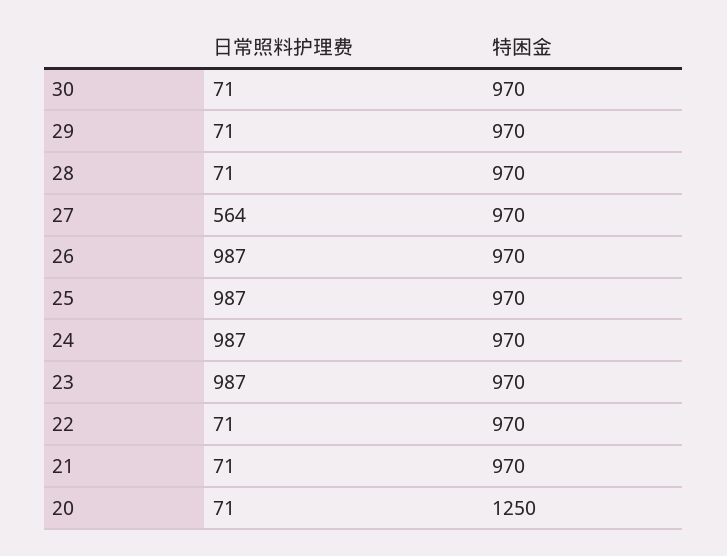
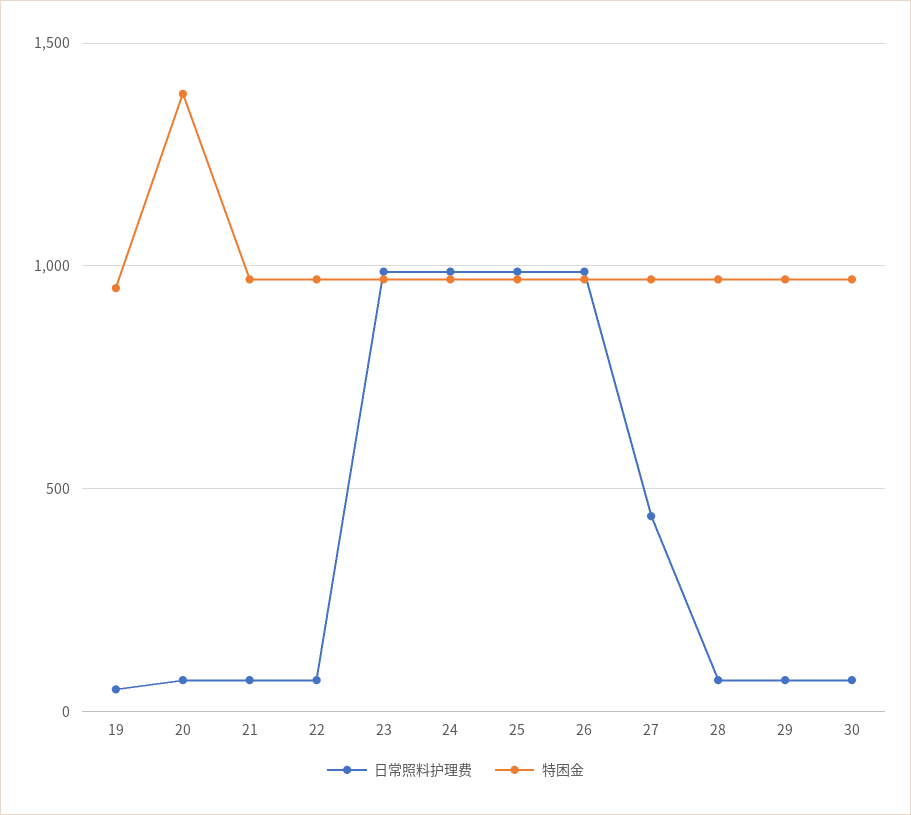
  {
    "日常照料护理费": {
      "30": 71,
      "29": 71,
      "28": 71,
-     "27": 564,
+     "27": 450,
      "26": 987,
      "25": 987,
      "24": 987,
      "23": 987,
      "22": 71,
      "21": 71,
-     "20": 71
+     "20": 71,
+     "19": 50
    },
    "特困金": {
      "30": 970,
      "29": 970,
      "28": 970,
      "27": 970,
      "26": 970,
      "25": 970,
      "24": 970,
      "23": 970,
      "22": 970,
      "21": 970,
-     "20": 1250
+     "20": 1400,
+     "19": 950
    }
  }

